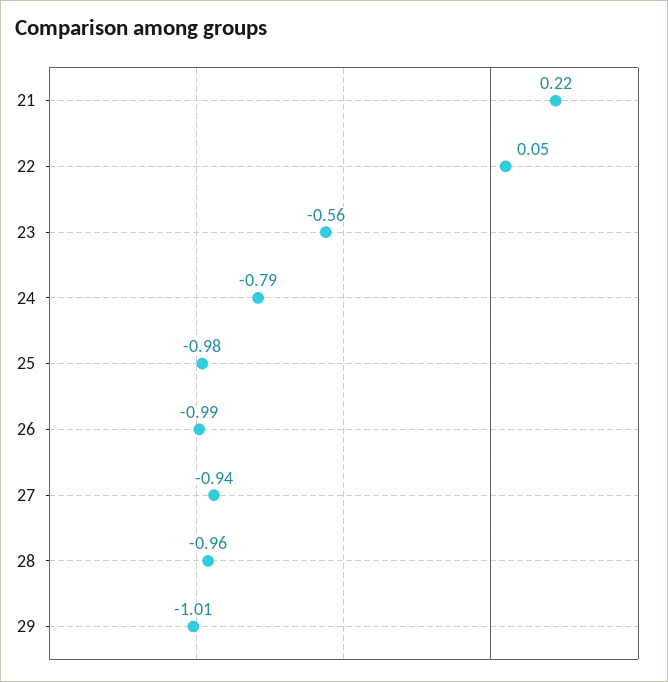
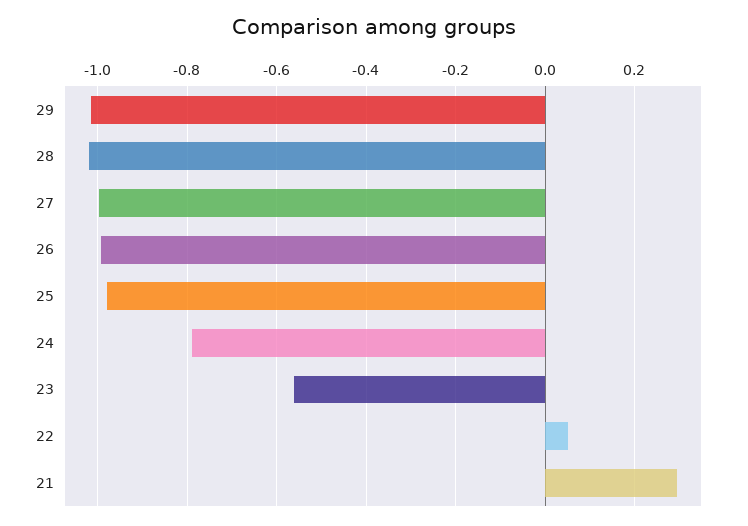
  {
-   "21": 0.22,
+   "21": 0.3,
    "22": 0.05,
    "23": -0.56,
    "24": -0.79,
    "25": -0.98,
    "26": -0.99,
-   "27": -0.94,
+   "27": -1,
-   "28": -0.96,
+   "28": -1.02,
    "29": -1.01
  }

